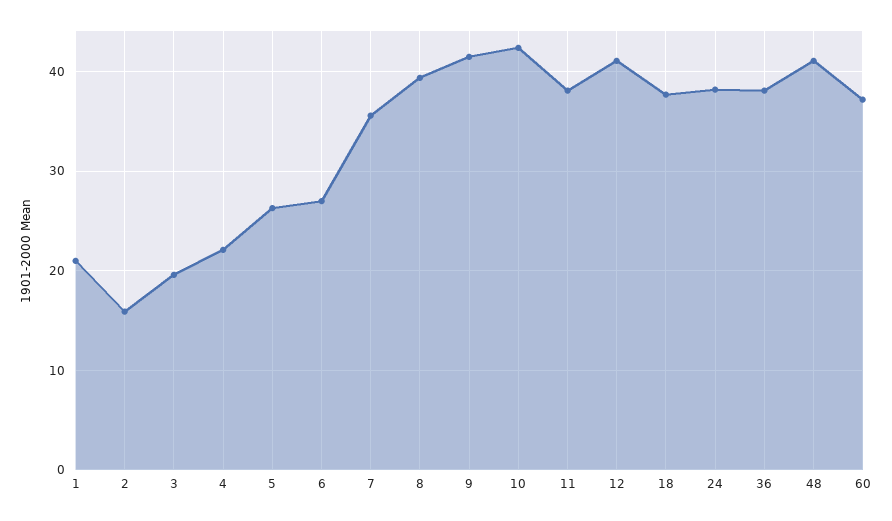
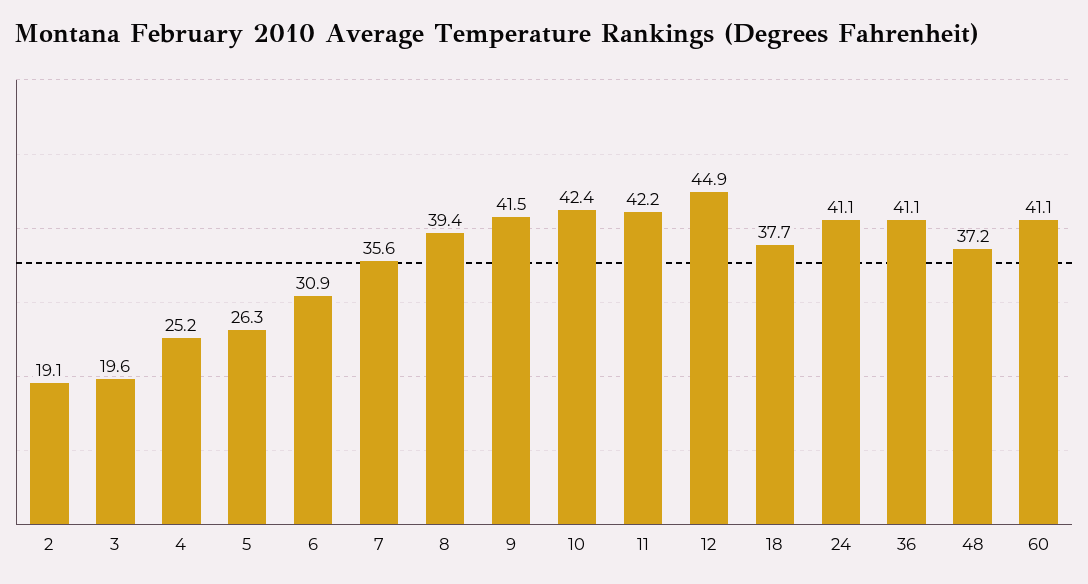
  {
-   "1": 21,
-   "2": 16,
+   "2": 19.1,
    "3": 19.6,
-   "4": 22,
+   "4": 25.2,
    "5": 26.3,
-   "6": 27,
+   "6": 30.9,
    "7": 35.6,
    "8": 39.4,
    "9": 41.5,
    "10": 42.4,
-   "11": 38,
+   "11": 42.2,
-   "12": 41,
+   "12": 44.9,
    "18": 37.7,
-   "24": 38,
+   "24": 41.1,
-   "36": 38,
+   "36": 41.1,
-   "48": 41,
+   "48": 37.2,
-   "60": 37
+   "60": 41.1
  }

